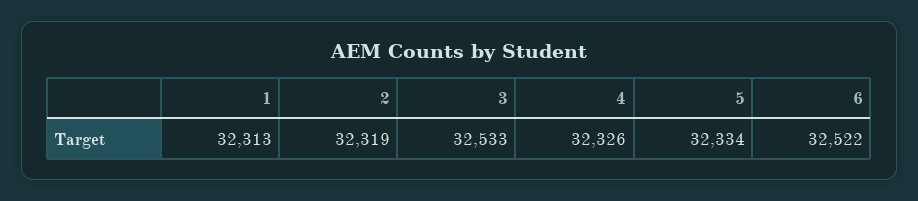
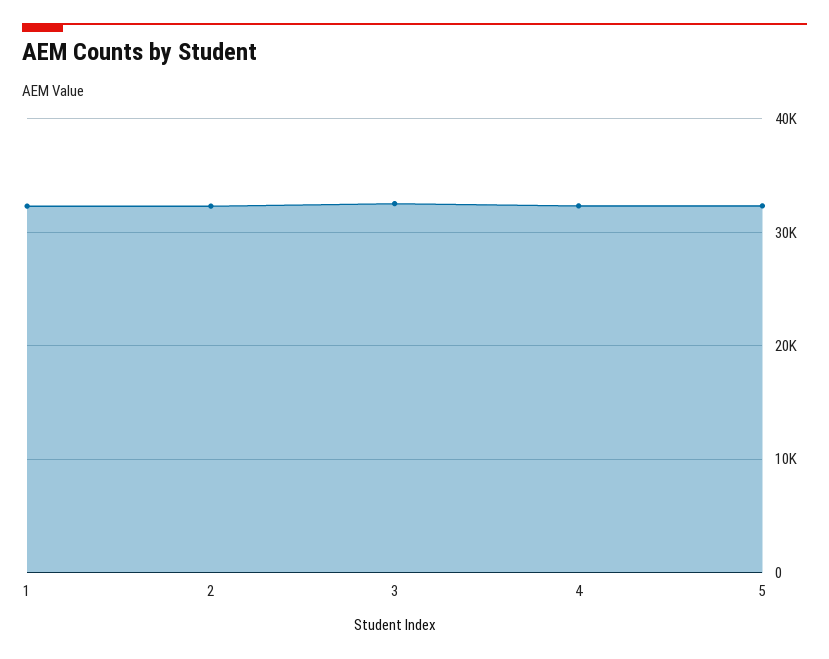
  {
    "1": 32313,
    "2": 32319,
    "3": 32533,
    "4": 32326,
-   "5": 32334,
+   "5": 32334
-   "6": 32522
  }

